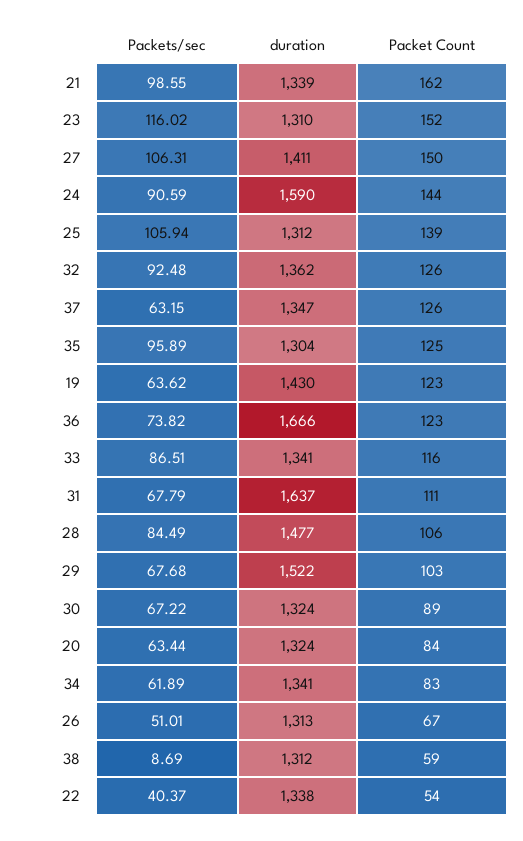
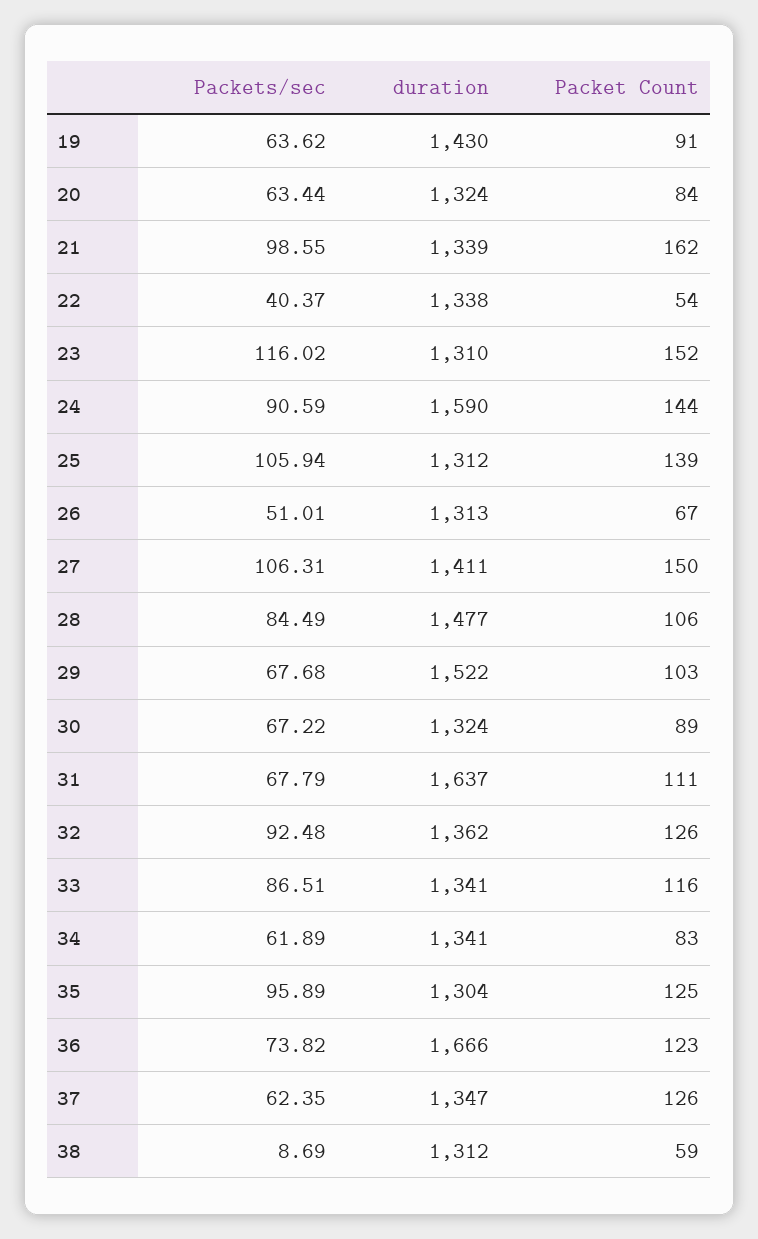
  {
    "Packets/sec": {
      "21": 98.55,
      "23": 116.02,
      "27": 106.31,
      "24": 90.59,
      "25": 105.94,
      "32": 92.48,
-     "37": 63.15,
+     "37": 62.35,
      "35": 95.89,
      "19": 63.62,
      "36": 73.82,
      "33": 86.51,
      "31": 67.79,
      "28": 84.49,
      "29": 67.68,
      "30": 67.22,
      "20": 63.44,
      "34": 61.89,
      "26": 51.01,
      "38": 8.69,
      "22": 40.37
    },
    "duration": {
      "21": 1339,
      "23": 1310,
      "27": 1411,
      "24": 1590,
      "25": 1312,
      "32": 1362,
      "37": 1347,
      "35": 1304,
      "19": 1430,
      "36": 1666,
      "33": 1341,
      "31": 1637,
      "28": 1477,
      "29": 1522,
      "30": 1324,
      "20": 1324,
      "34": 1341,
      "26": 1313,
      "38": 1312,
      "22": 1338
    },
    "Packet Count": {
      "21": 162,
      "23": 152,
      "27": 150,
      "24": 144,
      "25": 139,
      "32": 126,
      "37": 126,
      "35": 125,
-     "19": 123,
+     "19": 91,
      "36": 123,
      "33": 116,
      "31": 111,
      "28": 106,
      "29": 103,
      "30": 89,
      "20": 84,
      "34": 83,
      "26": 67,
      "38": 59,
      "22": 54
    }
  }

